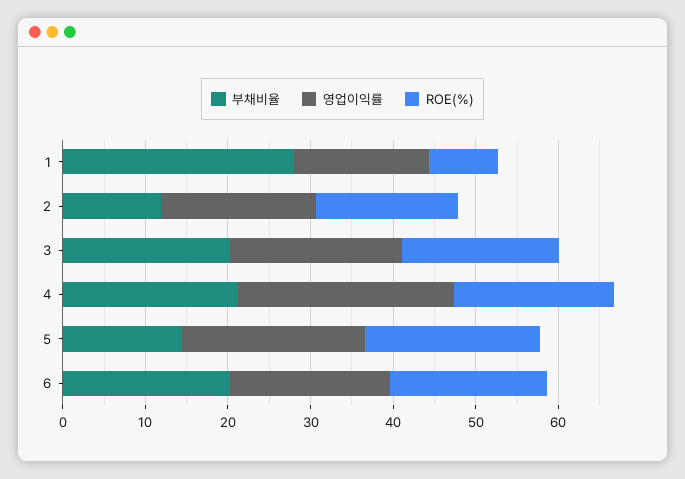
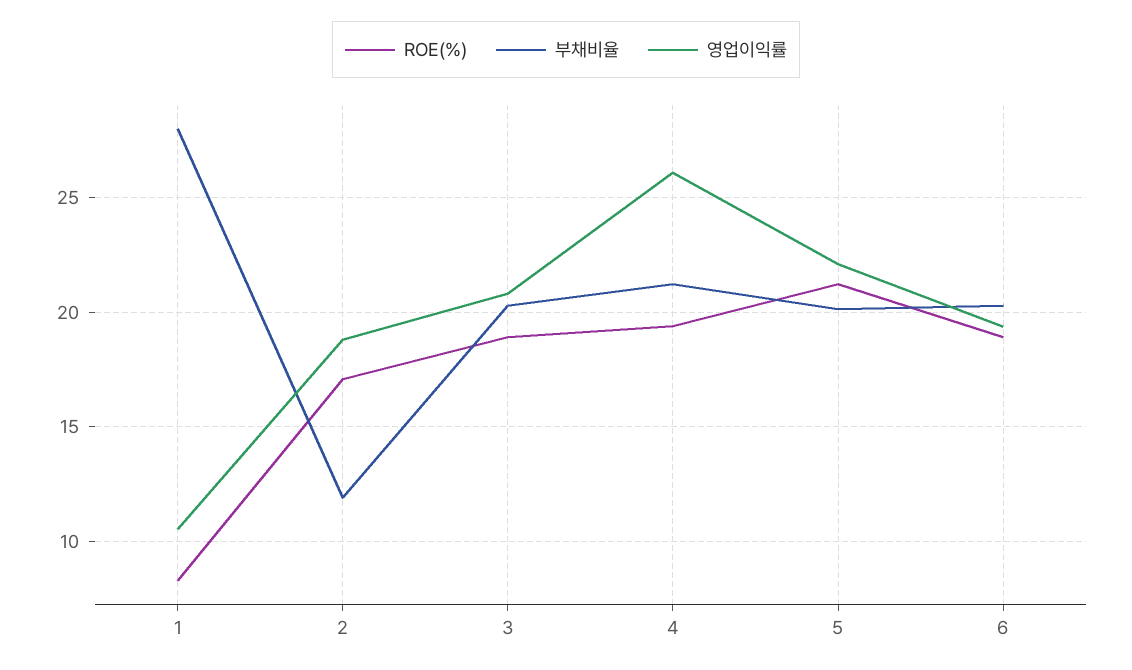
  {
    "부채비율": {
      "1": 28,
      "2": 12,
      "3": 20.5,
      "4": 21,
-     "5": 14,
+     "5": 20,
      "6": 20.5
    },
    "영업이익률": {
-     "1": 16,
+     "1": 10.5,
      "2": 19,
      "3": 21,
      "4": 26,
      "5": 22,
      "6": 19.5
    },
    "ROE(%)": {
      "1": 8.5,
      "2": 17,
      "3": 19,
      "4": 19.5,
      "5": 21,
      "6": 19
    }
  }

